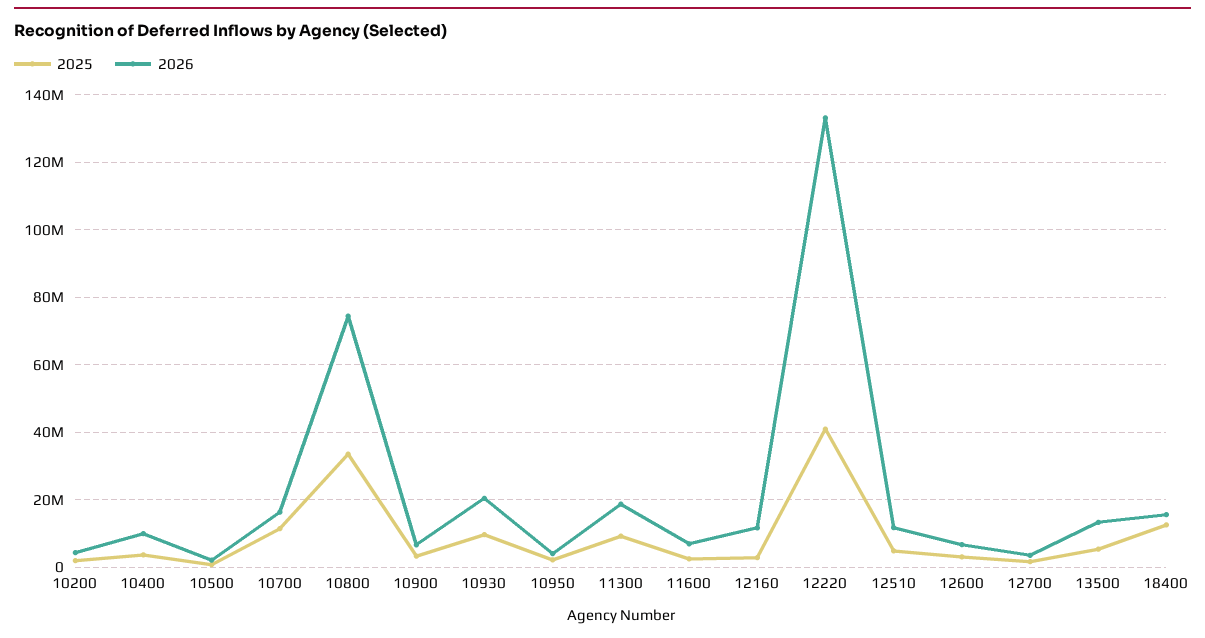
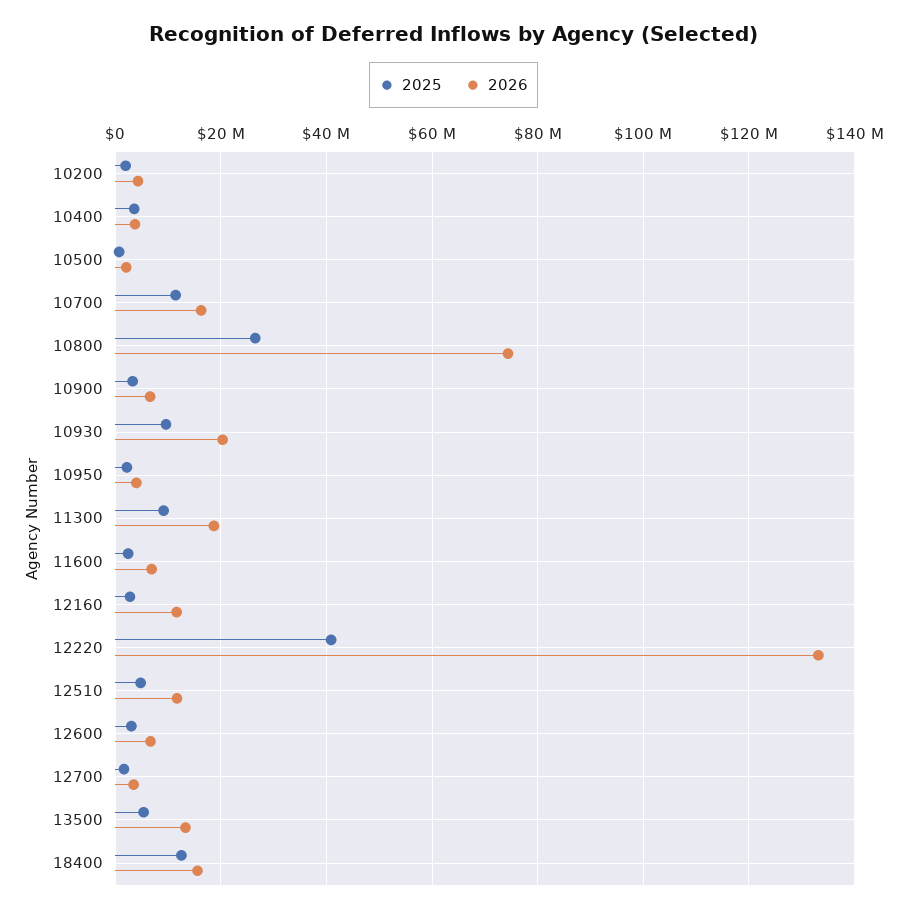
  {
    "2025": {
      "10200": 2000000,
      "10400": 4000000,
      "10500": 0,
      "10700": 12000000,
-     "10800": 34000000,
+     "10800": 26000000,
      "10900": 4000000,
      "10930": 10000000,
      "10950": 2000000,
      "11300": 10000000,
      "11600": 2000000,
      "12160": 2000000,
      "12220": 40000000,
      "12510": 4000000,
      "12600": 4000000,
      "12700": 2000000,
      "13500": 6000000,
      "18400": 12000000
    },
    "2026": {
      "10200": 4000000,
-     "10400": 10000000,
+     "10400": 4000000,
      "10500": 2000000,
      "10700": 16000000,
      "10800": 74000000,
      "10900": 6000000,
      "10930": 20000000,
      "10950": 4000000,
      "11300": 18000000,
      "11600": 6000000,
      "12160": 12000000,
      "12220": 134000000,
      "12510": 12000000,
      "12600": 6000000,
      "12700": 4000000,
      "13500": 14000000,
      "18400": 16000000
    }
  }

